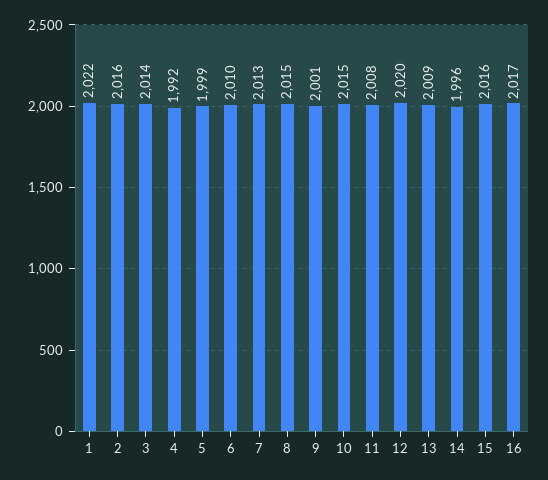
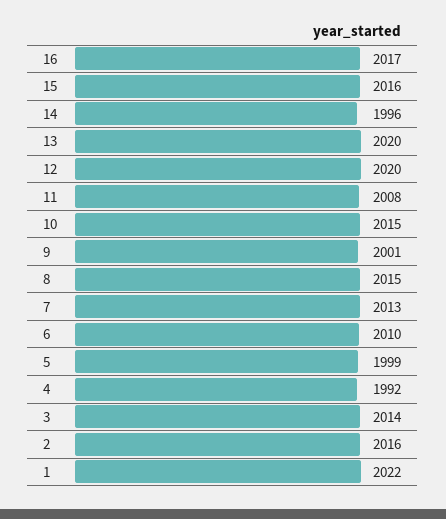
  {
    "1": 2022,
    "2": 2016,
    "3": 2014,
    "4": 1992,
    "5": 1999,
    "6": 2010,
    "7": 2013,
    "8": 2015,
    "9": 2001,
    "10": 2015,
    "11": 2008,
    "12": 2020,
-   "13": 2009,
+   "13": 2020,
    "14": 1996,
    "15": 2016,
    "16": 2017
  }

